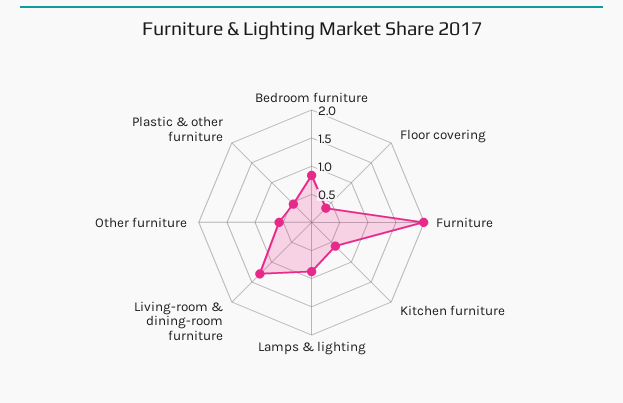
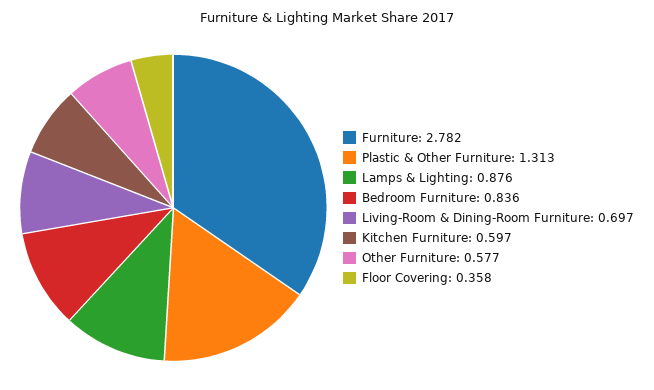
  {
    "Bedroom furniture": 0.836,
    "Floor covering": 0.358,
-   "Furniture": 2,
+   "Furniture": 2.782,
    "Kitchen furniture": 0.597,
    "Lamps & lighting": 0.876,
-   "Living-room & dining-room furniture": 1.25,
+   "Living-room & dining-room furniture": 0.697,
    "Other furniture": 0.577,
-   "Plastic & other furniture": 0.5
+   "Plastic & other furniture": 1.313
  }

